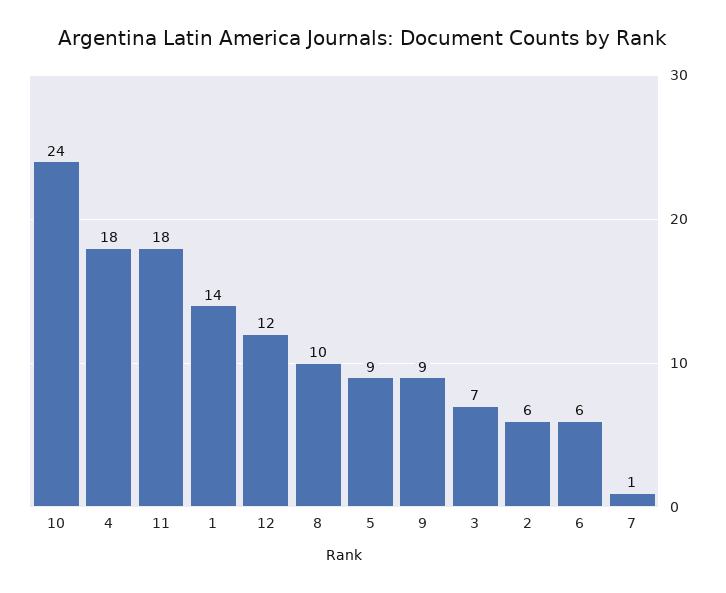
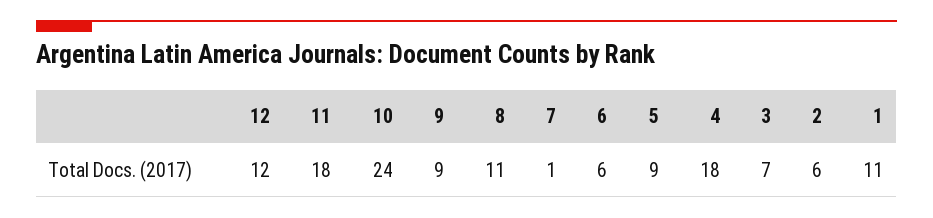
  {
    "10": 24,
    "4": 18,
    "11": 18,
-   "1": 14,
+   "1": 11,
    "12": 12,
-   "8": 10,
+   "8": 11,
    "5": 9,
    "9": 9,
    "3": 7,
    "2": 6,
    "6": 6,
    "7": 1
  }

